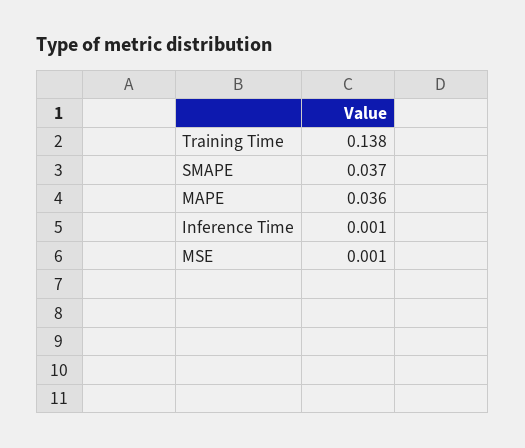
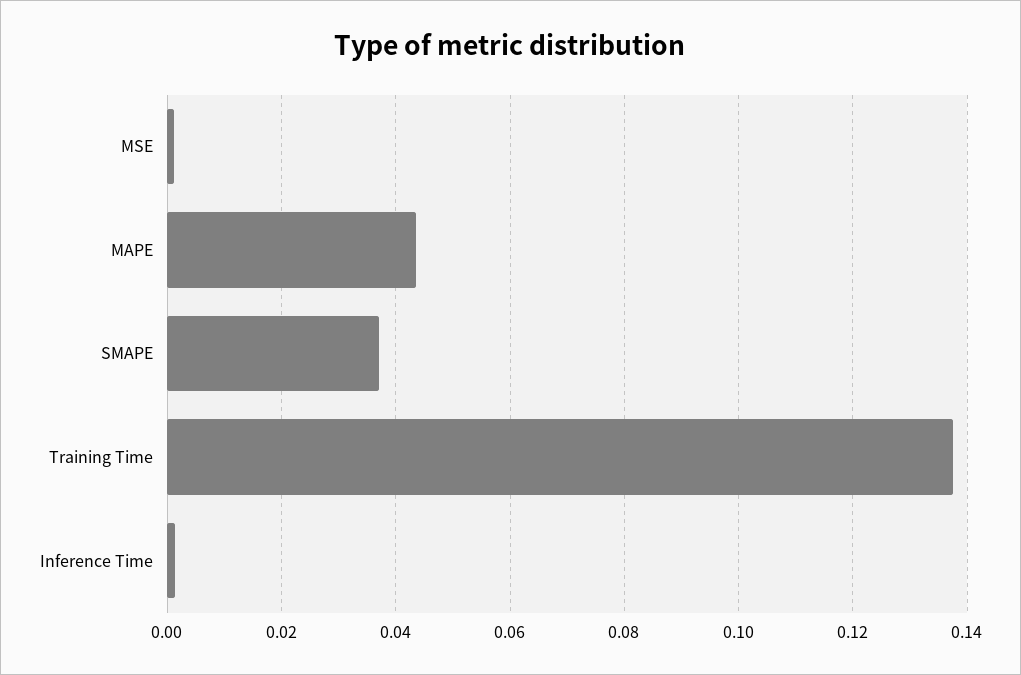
  {
    "Training Time": 0.138,
    "SMAPE": 0.037,
-   "MAPE": 0.036,
+   "MAPE": 0.044,
    "Inference Time": 0.001,
    "MSE": 0.001
  }

